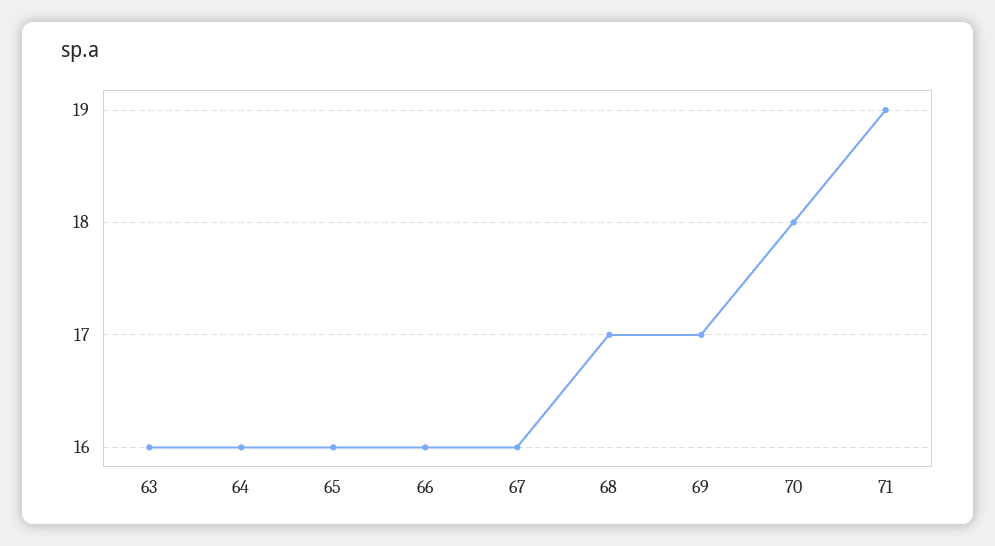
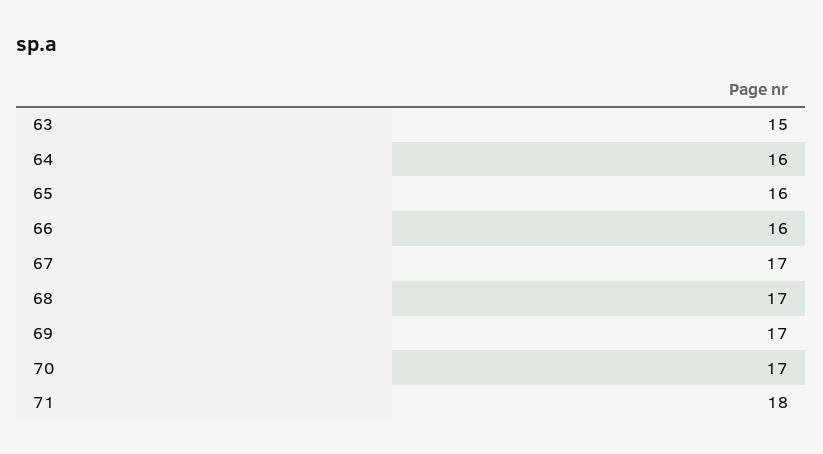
  {
-   "63": 16,
+   "63": 15,
    "64": 16,
    "65": 16,
    "66": 16,
-   "67": 16,
+   "67": 17,
    "68": 17,
    "69": 17,
-   "70": 18,
+   "70": 17,
-   "71": 19
+   "71": 18
  }

